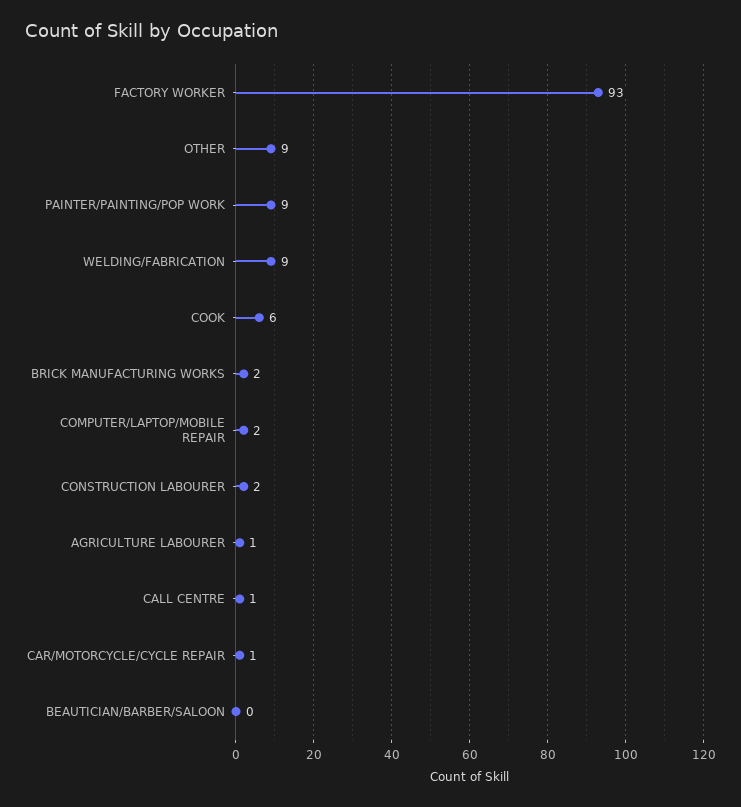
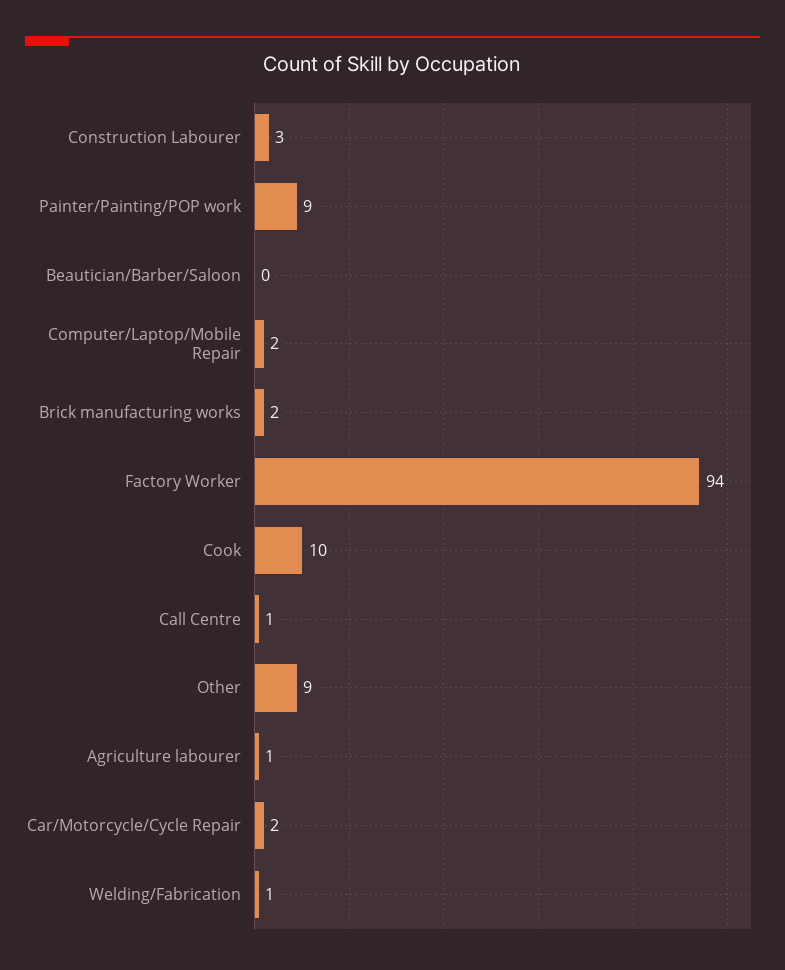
  {
-   "FACTORY WORKER": 93,
+   "FACTORY WORKER": 94,
    "OTHER": 9,
    "PAINTER/PAINTING/POP WORK": 9,
-   "WELDING/FABRICATION": 9,
+   "WELDING/FABRICATION": 1,
-   "COOK": 6,
+   "COOK": 10,
    "BRICK MANUFACTURING WORKS": 2,
    "COMPUTER/LAPTOP/MOBILE REPAIR": 2,
-   "CONSTRUCTION LABOURER": 2,
+   "CONSTRUCTION LABOURER": 3,
    "AGRICULTURE LABOURER": 1,
    "CALL CENTRE": 1,
-   "CAR/MOTORCYCLE/CYCLE REPAIR": 1,
+   "CAR/MOTORCYCLE/CYCLE REPAIR": 2,
    "BEAUTICIAN/BARBER/SALOON": 0
  }

